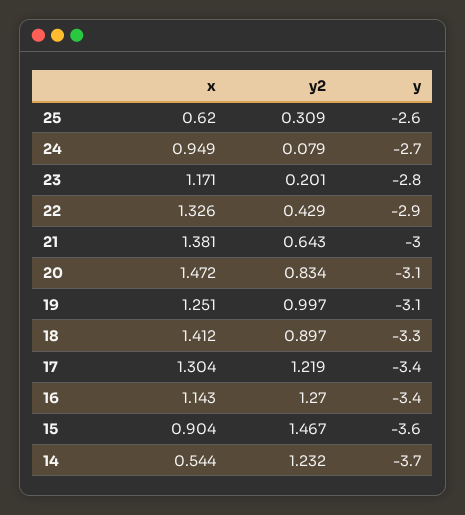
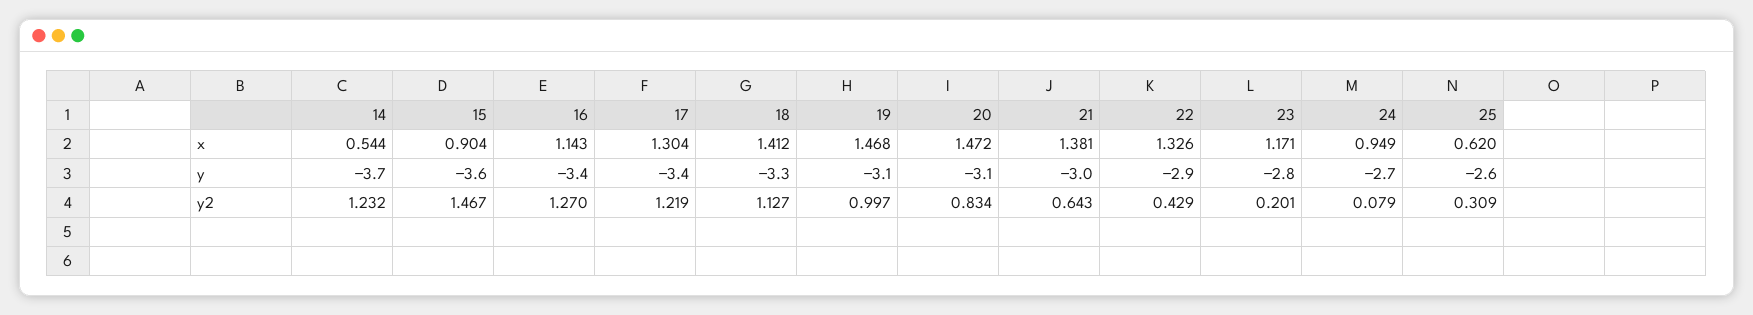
  {
    "x": {
      "25": 0.62,
      "24": 0.949,
      "23": 1.171,
      "22": 1.326,
      "21": 1.381,
      "20": 1.472,
-     "19": 1.251,
+     "19": 1.468,
      "18": 1.412,
      "17": 1.304,
      "16": 1.143,
      "15": 0.904,
      "14": 0.544
    },
    "y2": {
      "25": 0.309,
      "24": 0.079,
      "23": 0.201,
      "22": 0.429,
      "21": 0.643,
      "20": 0.834,
      "19": 0.997,
-     "18": 0.897,
+     "18": 1.127,
      "17": 1.219,
      "16": 1.27,
      "15": 1.467,
      "14": 1.232
    },
    "y": {
      "25": -2.6,
      "24": -2.7,
      "23": -2.8,
      "22": -2.9,
      "21": -3,
      "20": -3.1,
      "19": -3.1,
      "18": -3.3,
      "17": -3.4,
      "16": -3.4,
      "15": -3.6,
      "14": -3.7
    }
  }

